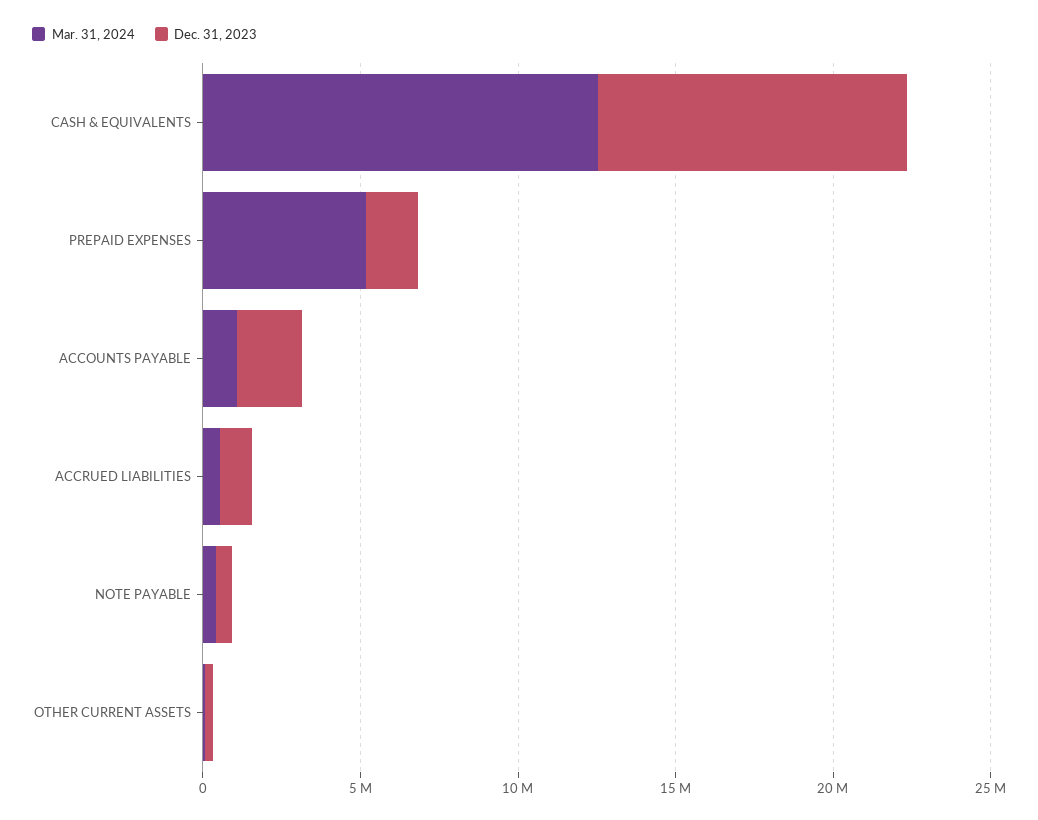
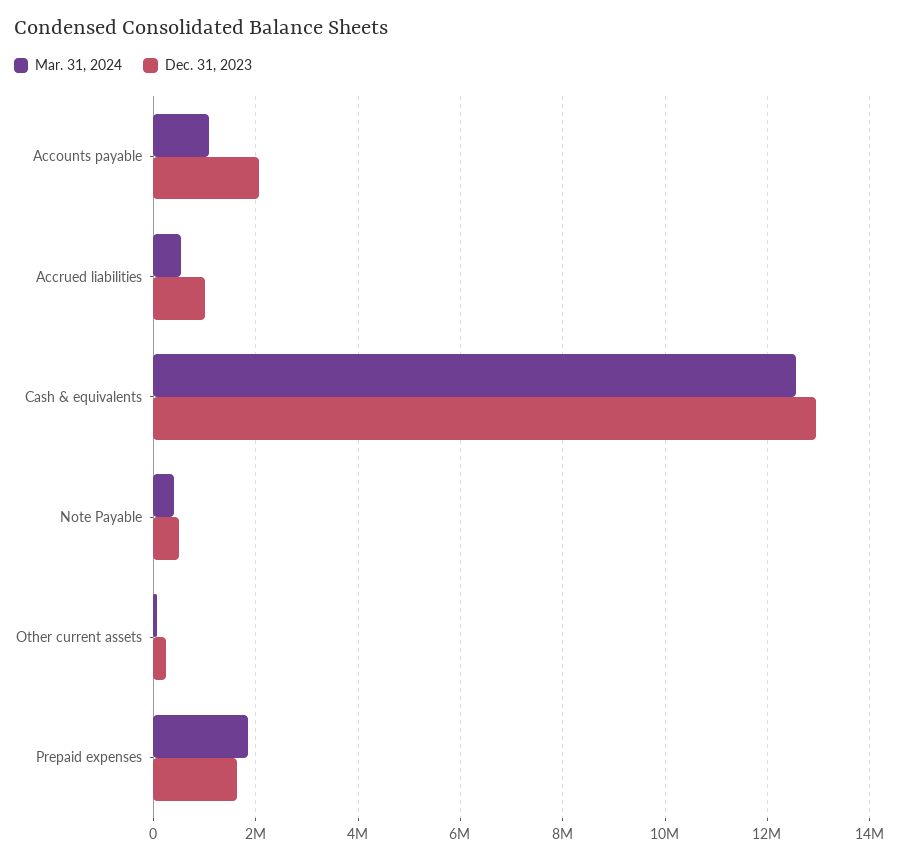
  {
    "Mar. 31, 2024": {
      "CASH & EQUIVALENTS": 12600000,
-     "PREPAID EXPENSES": 5000000,
+     "PREPAID EXPENSES": 1800000,
      "ACCOUNTS PAYABLE": 1000000,
      "ACCRUED LIABILITIES": 600000,
      "NOTE PAYABLE": 400000,
      "OTHER CURRENT ASSETS": 0
    },
    "Dec. 31, 2023": {
-     "CASH & EQUIVALENTS": 10000000,
+     "CASH & EQUIVALENTS": 13000000,
      "PREPAID EXPENSES": 1600000,
      "ACCOUNTS PAYABLE": 2000000,
      "ACCRUED LIABILITIES": 1000000,
      "NOTE PAYABLE": 600000,
      "OTHER CURRENT ASSETS": 200000
    }
  }

